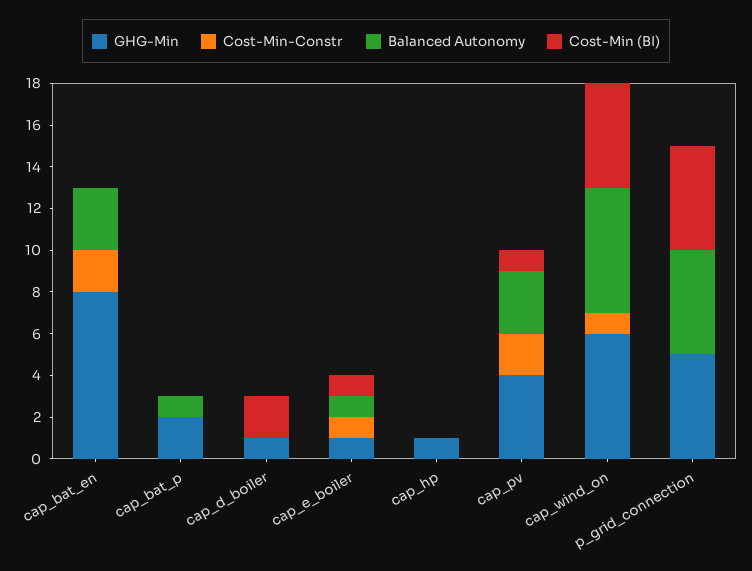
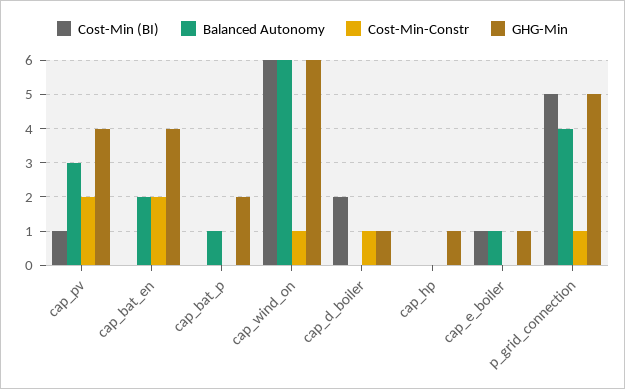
  {
    "GHG-Min": {
-     "cap_bat_en": 8,
+     "cap_bat_en": 4,
      "cap_bat_p": 2,
      "cap_d_boiler": 1,
      "cap_e_boiler": 1,
      "cap_hp": 1,
      "cap_pv": 4,
      "cap_wind_on": 6,
      "p_grid_connection": 5
    },
    "Cost-Min-Constr": {
      "cap_bat_en": 2,
      "cap_bat_p": 0,
-     "cap_d_boiler": 0,
+     "cap_d_boiler": 1,
-     "cap_e_boiler": 1,
+     "cap_e_boiler": 0,
      "cap_hp": 0,
      "cap_pv": 2,
      "cap_wind_on": 1,
-     "p_grid_connection": 0
+     "p_grid_connection": 1
    },
    "Balanced Autonomy": {
-     "cap_bat_en": 3,
+     "cap_bat_en": 2,
      "cap_bat_p": 1,
      "cap_d_boiler": 0,
      "cap_e_boiler": 1,
      "cap_hp": 0,
      "cap_pv": 3,
      "cap_wind_on": 6,
-     "p_grid_connection": 5
+     "p_grid_connection": 4
    },
    "Cost-Min (BI)": {
      "cap_bat_en": 0,
      "cap_bat_p": 0,
      "cap_d_boiler": 2,
      "cap_e_boiler": 1,
      "cap_hp": 0,
      "cap_pv": 1,
-     "cap_wind_on": 5,
+     "cap_wind_on": 6,
      "p_grid_connection": 5
    }
  }

